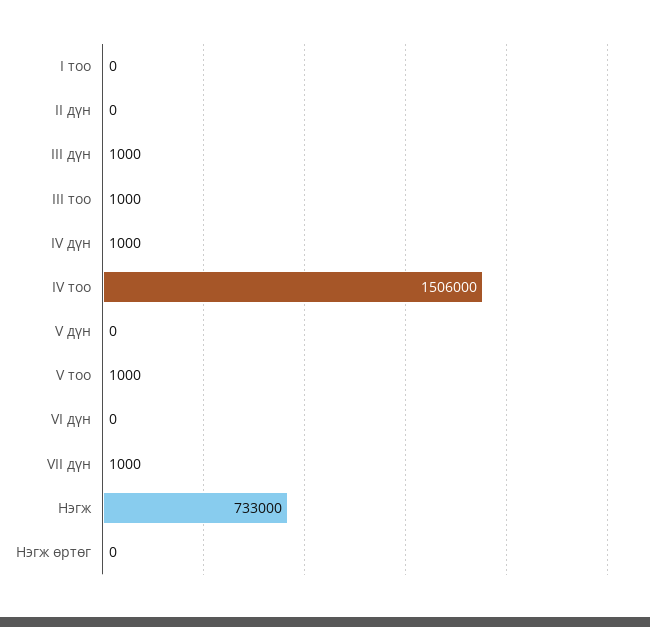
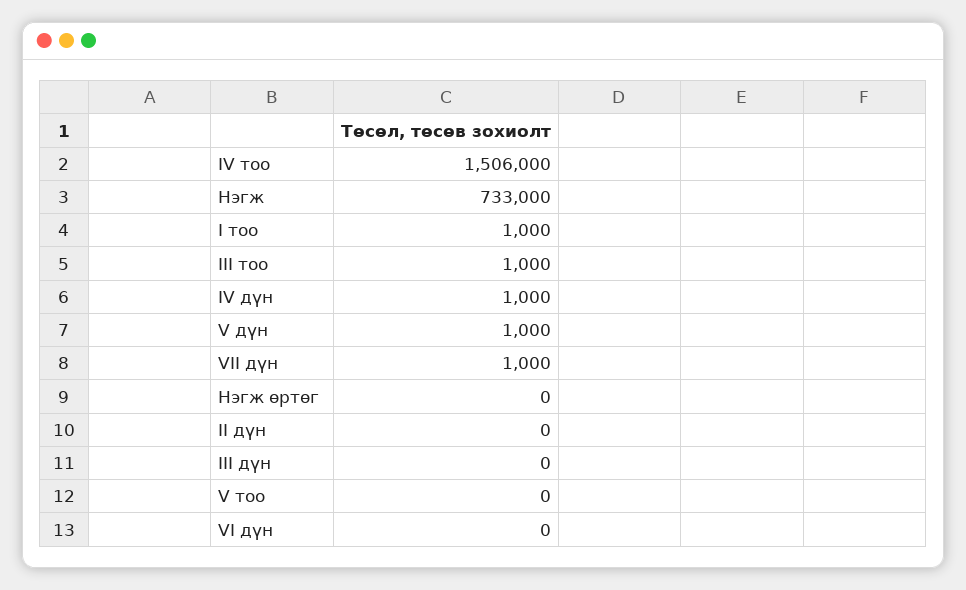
  {
-   "I тоо": 0,
+   "I тоо": 1000,
    "II дүн": 0,
-   "III дүн": 1000,
+   "III дүн": 0,
    "III тоо": 1000,
    "IV дүн": 1000,
    "IV тоо": 1506000,
-   "V дүн": 0,
+   "V дүн": 1000,
-   "V тоо": 1000,
+   "V тоо": 0,
    "VI дүн": 0,
    "VII дүн": 1000,
    "Нэгж": 733000,
    "Нэгж өртөг": 0
  }

